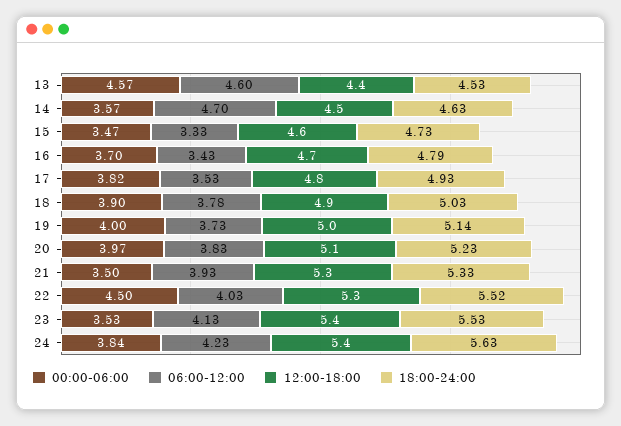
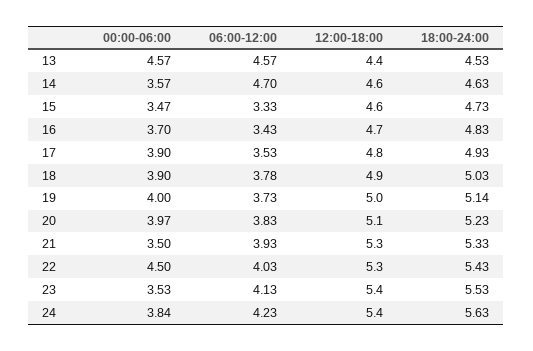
  {
    "00:00-06:00": {
      "13": 4.57,
      "14": 3.57,
      "15": 3.47,
      "16": 3.7,
-     "17": 3.82,
+     "17": 3.9,
      "18": 3.9,
      "19": 4,
      "20": 3.97,
      "21": 3.5,
      "22": 4.5,
      "23": 3.53,
      "24": 3.84
    },
    "06:00-12:00": {
-     "13": 4.6,
+     "13": 4.57,
      "14": 4.7,
      "15": 3.33,
      "16": 3.43,
      "17": 3.53,
      "18": 3.78,
      "19": 3.73,
      "20": 3.83,
      "21": 3.93,
      "22": 4.03,
      "23": 4.13,
      "24": 4.23
    },
    "12:00-18:00": {
      "13": 4.4,
-     "14": 4.5,
+     "14": 4.6,
      "15": 4.6,
      "16": 4.7,
      "17": 4.8,
      "18": 4.9,
      "19": 5,
      "20": 5.1,
      "21": 5.3,
      "22": 5.3,
      "23": 5.4,
      "24": 5.4
    },
    "18:00-24:00": {
      "13": 4.53,
      "14": 4.63,
      "15": 4.73,
-     "16": 4.79,
+     "16": 4.83,
      "17": 4.93,
      "18": 5.03,
      "19": 5.14,
      "20": 5.23,
      "21": 5.33,
-     "22": 5.52,
+     "22": 5.43,
      "23": 5.53,
      "24": 5.63
    }
  }

